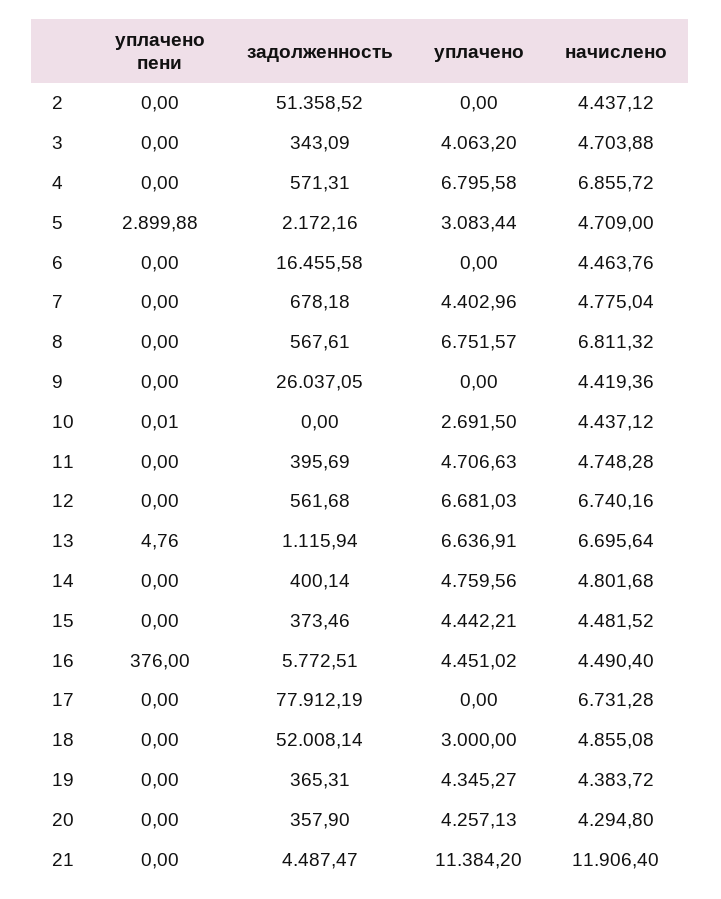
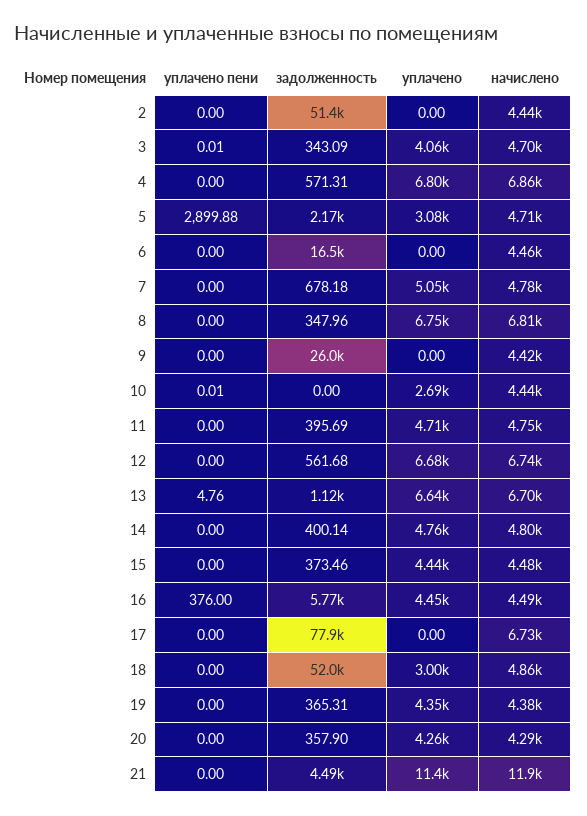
  {
    "уплачено пени": {
      "2": 0,
-     "3": 0,
+     "3": 0.01,
      "4": 0,
      "5": 2899.88,
      "6": 0,
      "7": 0,
      "8": 0,
      "9": 0,
      "10": 0.01,
      "11": 0,
      "12": 0,
      "13": 4.76,
      "14": 0,
      "15": 0,
      "16": 376,
      "17": 0,
      "18": 0,
      "19": 0,
      "20": 0,
      "21": 0
    },
    "задолженность": {
      "2": 51358.52,
      "3": 343.09,
      "4": 571.31,
      "5": 2172.16,
      "6": 16455.58,
      "7": 678.18,
-     "8": 567.61,
+     "8": 347.96,
      "9": 26037.05,
      "10": 0,
      "11": 395.69,
      "12": 561.68,
      "13": 1115.94,
      "14": 400.14,
      "15": 373.46,
      "16": 5772.51,
      "17": 77912.19,
      "18": 52008.14,
      "19": 365.31,
      "20": 357.9,
      "21": 4487.47
    },
    "уплачено": {
      "2": 0,
      "3": 4063.2,
      "4": 6795.58,
      "5": 3083.44,
      "6": 0,
-     "7": 4402.96,
+     "7": 5050,
      "8": 6751.57,
      "9": 0,
      "10": 2691.5,
      "11": 4706.63,
      "12": 6681.03,
      "13": 6636.91,
      "14": 4759.56,
      "15": 4442.21,
      "16": 4451.02,
      "17": 0,
      "18": 3000,
      "19": 4345.27,
      "20": 4257.13,
      "21": 11384.2
    },
    "начислено": {
      "2": 4437.12,
      "3": 4703.88,
      "4": 6855.72,
      "5": 4709,
      "6": 4463.76,
      "7": 4775.04,
      "8": 6811.32,
      "9": 4419.36,
      "10": 4437.12,
      "11": 4748.28,
      "12": 6740.16,
      "13": 6695.64,
      "14": 4801.68,
      "15": 4481.52,
      "16": 4490.4,
      "17": 6731.28,
      "18": 4855.08,
      "19": 4383.72,
      "20": 4294.8,
      "21": 11906.4
    }
  }

